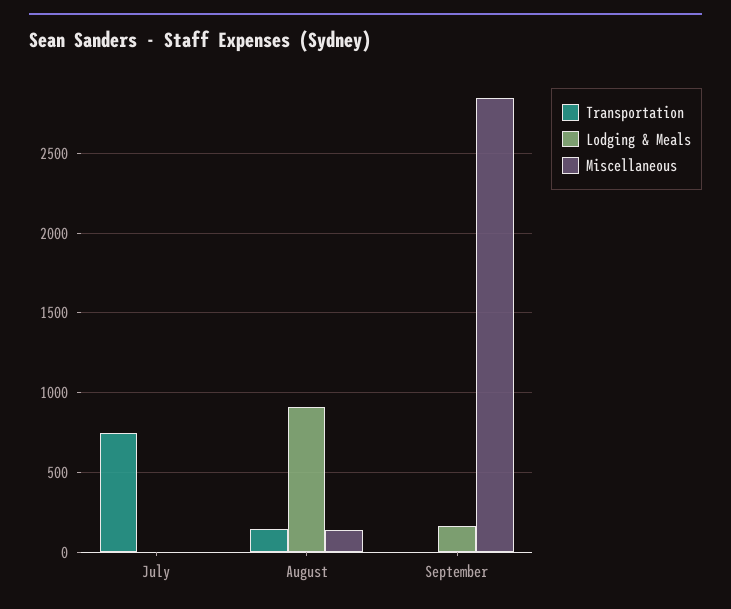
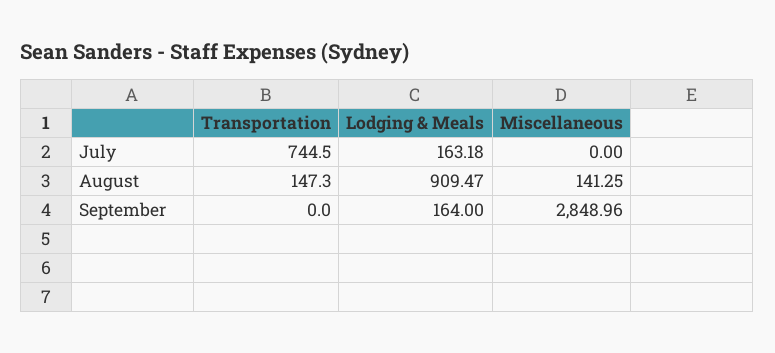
  {
    "Transportation": {
      "July": 744.5,
      "August": 147.3,
      "September": 0
    },
    "Lodging & Meals": {
-     "July": 0,
+     "July": 163.18,
      "August": 909.47,
      "September": 164
    },
    "Miscellaneous": {
      "July": 0,
      "August": 141.25,
      "September": 2848.96
    }
  }

